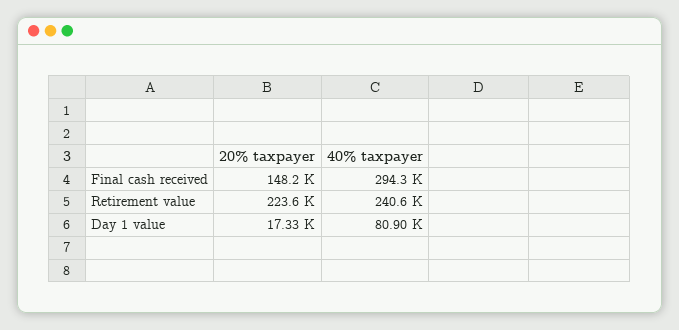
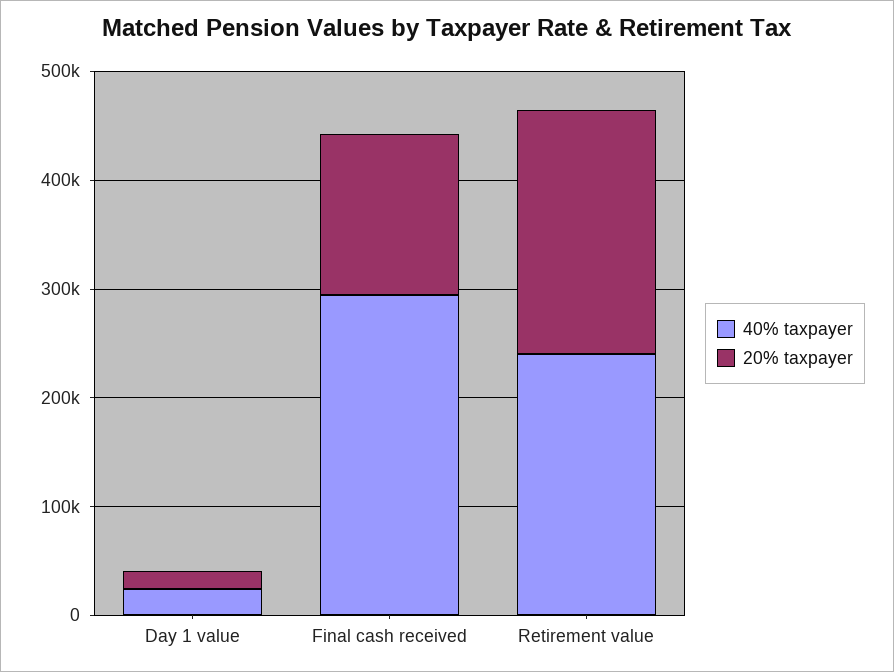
  {
    "20% taxpayer": {
      "Final cash received": 148200,
      "Retirement value": 223600,
      "Day 1 value": 17330
    },
    "40% taxpayer": {
      "Final cash received": 294300,
      "Retirement value": 240600,
-     "Day 1 value": 80900
+     "Day 1 value": 20000
    }
  }

